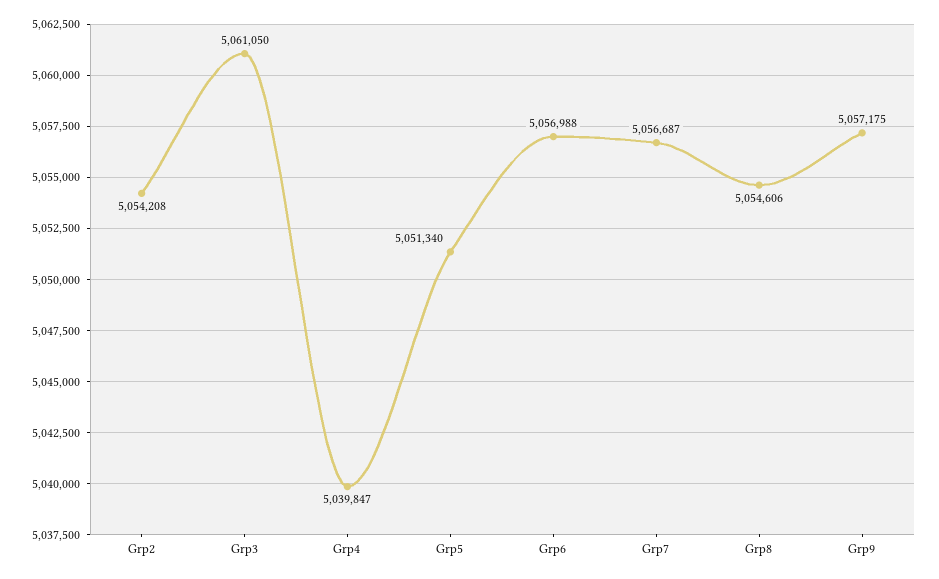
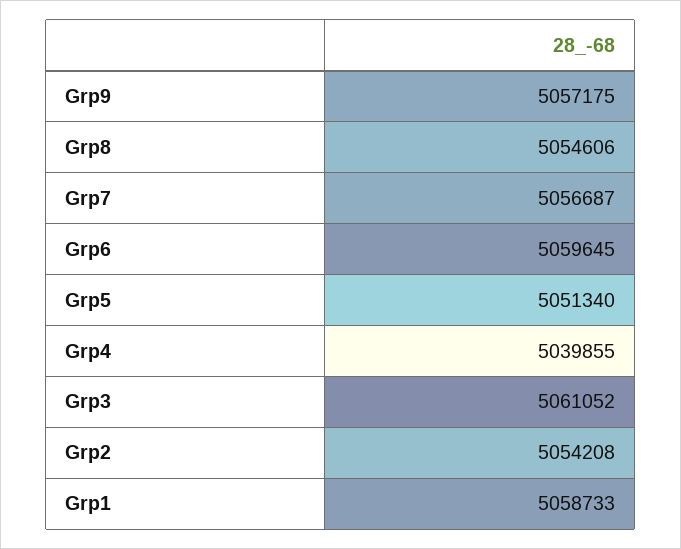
  {
    "Grp2": 5054208,
-   "Grp3": 5061050,
+   "Grp3": 5061052,
-   "Grp4": 5039847,
+   "Grp4": 5039855,
    "Grp5": 5051340,
-   "Grp6": 5056988,
+   "Grp6": 5059645,
    "Grp7": 5056687,
    "Grp8": 5054606,
-   "Grp9": 5057175
+   "Grp9": 5057175,
+   "Grp1": 5058733
  }

